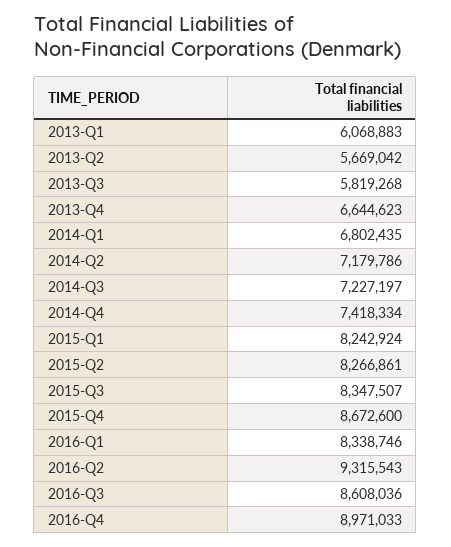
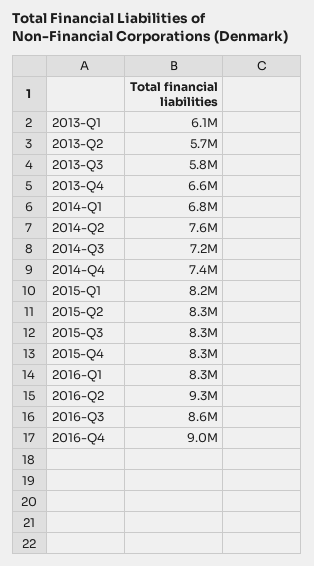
  {
    "2013-Q1": 6068883,
    "2013-Q2": 5669042,
    "2013-Q3": 5819268,
    "2013-Q4": 6644623,
    "2014-Q1": 6802435,
-   "2014-Q2": 7179786,
+   "2014-Q2": 7600000,
    "2014-Q3": 7227197,
    "2014-Q4": 7418334,
    "2015-Q1": 8242924,
    "2015-Q2": 8266861,
    "2015-Q3": 8347507,
-   "2015-Q4": 8672600,
+   "2015-Q4": 8300000,
    "2016-Q1": 8338746,
    "2016-Q2": 9315543,
    "2016-Q3": 8608036,
    "2016-Q4": 8971033
  }

